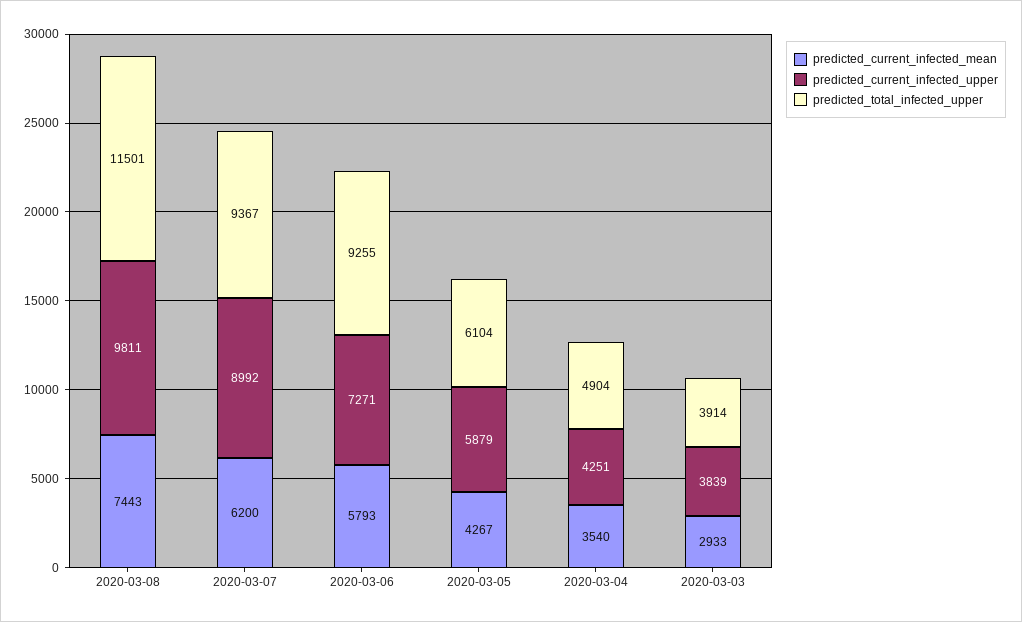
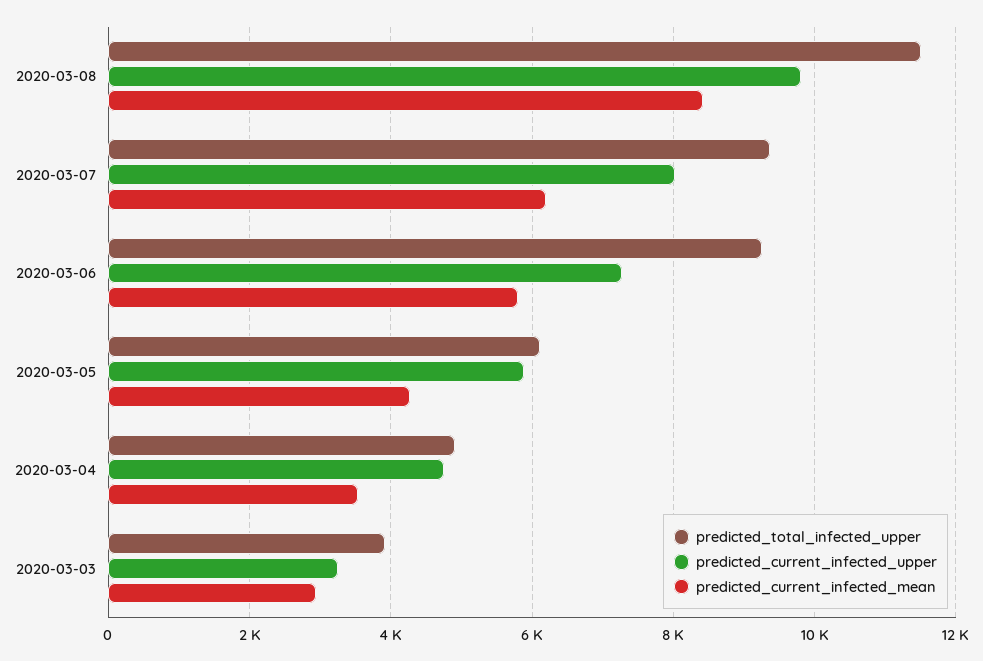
  {
    "predicted_current_infected_mean": {
-     "2020-03-08": 7443,
+     "2020-03-08": 8400,
      "2020-03-07": 6200,
      "2020-03-06": 5793,
      "2020-03-05": 4267,
      "2020-03-04": 3540,
      "2020-03-03": 2933
    },
    "predicted_current_infected_upper": {
      "2020-03-08": 9811,
-     "2020-03-07": 8992,
+     "2020-03-07": 8000,
      "2020-03-06": 7271,
      "2020-03-05": 5879,
-     "2020-03-04": 4251,
+     "2020-03-04": 4800,
-     "2020-03-03": 3839
+     "2020-03-03": 3200
    },
    "predicted_total_infected_upper": {
      "2020-03-08": 11501,
      "2020-03-07": 9367,
      "2020-03-06": 9255,
      "2020-03-05": 6104,
      "2020-03-04": 4904,
      "2020-03-03": 3914
    }
  }

